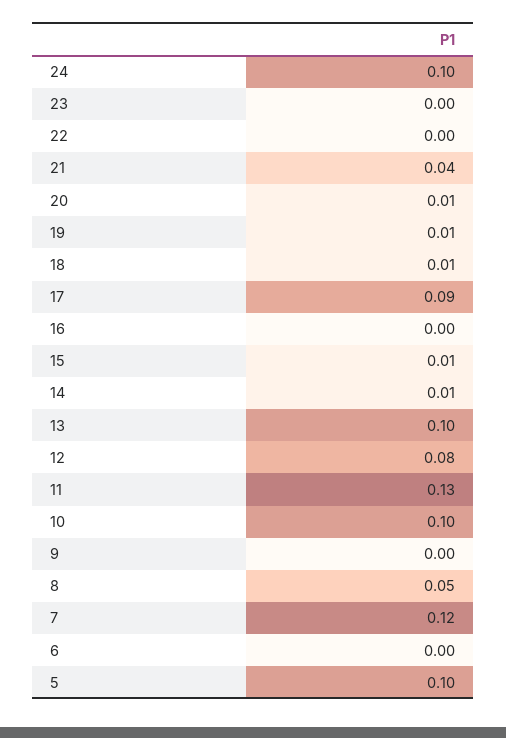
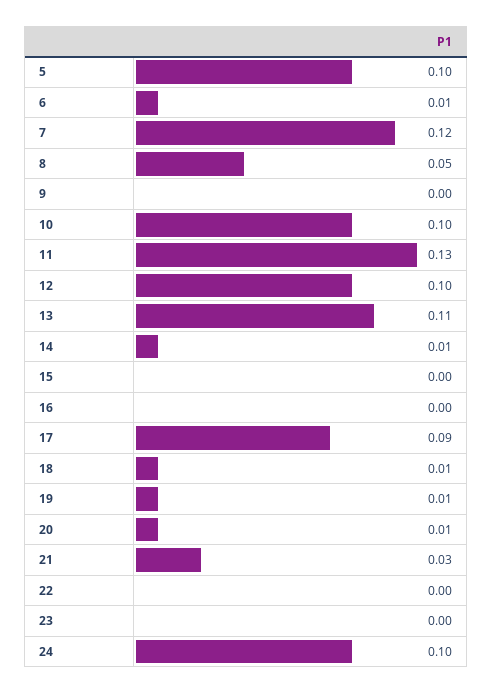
  {
    "24": 0.1,
    "23": 0,
    "22": 0,
-   "21": 0.04,
+   "21": 0.03,
    "20": 0.01,
    "19": 0.01,
    "18": 0.01,
    "17": 0.09,
    "16": 0,
-   "15": 0.01,
+   "15": 0,
    "14": 0.01,
-   "13": 0.1,
+   "13": 0.11,
-   "12": 0.08,
+   "12": 0.1,
    "11": 0.13,
    "10": 0.1,
    "9": 0,
    "8": 0.05,
    "7": 0.12,
-   "6": 0,
+   "6": 0.01,
    "5": 0.1
  }

